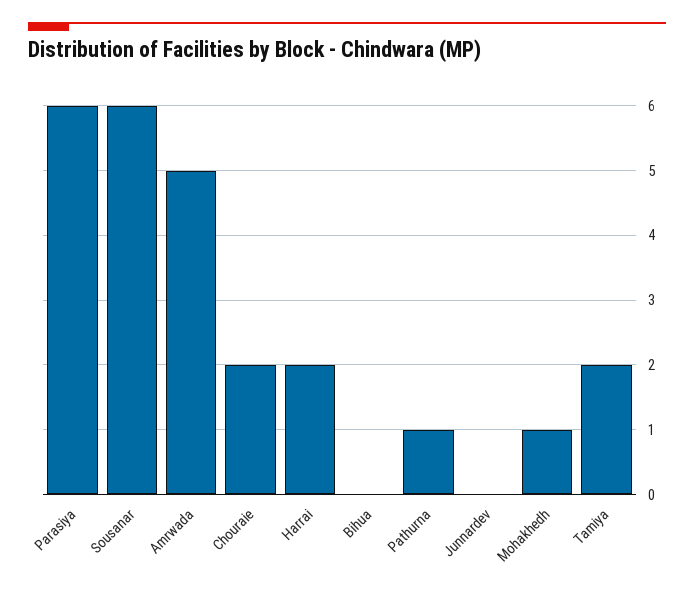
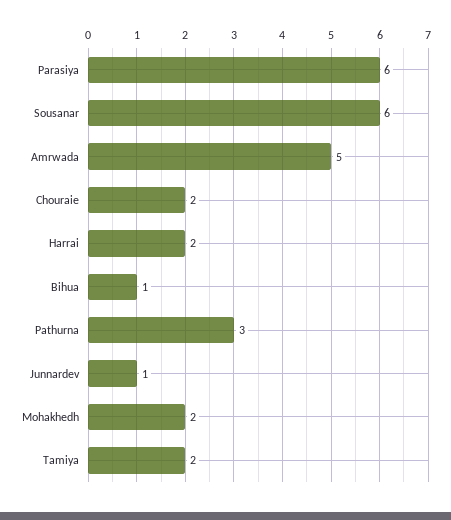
  {
    "Parasiya": 6,
    "Sousanar": 6,
    "Amrwada": 5,
    "Chouraie": 2,
    "Harrai": 2,
-   "Bihua": 0,
+   "Bihua": 1,
-   "Pathurna": 1,
+   "Pathurna": 3,
-   "Junnardev": 0,
+   "Junnardev": 1,
-   "Mohakhedh": 1,
+   "Mohakhedh": 2,
    "Tamiya": 2
  }

